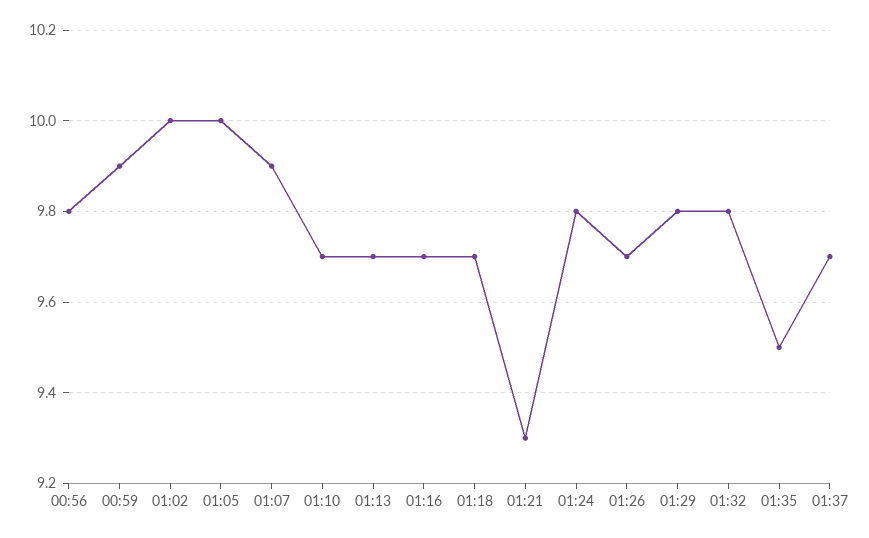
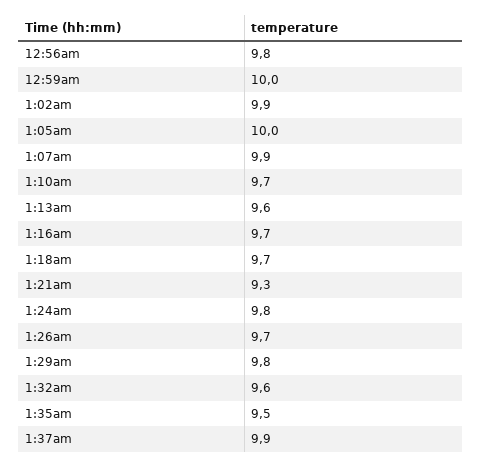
  {
    "00:56": 9.8,
-   "00:59": 9.9,
+   "00:59": 10,
-   "01:02": 10,
+   "01:02": 9.9,
    "01:05": 10,
    "01:07": 9.9,
    "01:10": 9.7,
-   "01:13": 9.7,
+   "01:13": 9.6,
    "01:16": 9.7,
    "01:18": 9.7,
    "01:21": 9.3,
    "01:24": 9.8,
    "01:26": 9.7,
    "01:29": 9.8,
-   "01:32": 9.8,
+   "01:32": 9.6,
    "01:35": 9.5,
-   "01:37": 9.7
+   "01:37": 9.9
  }

